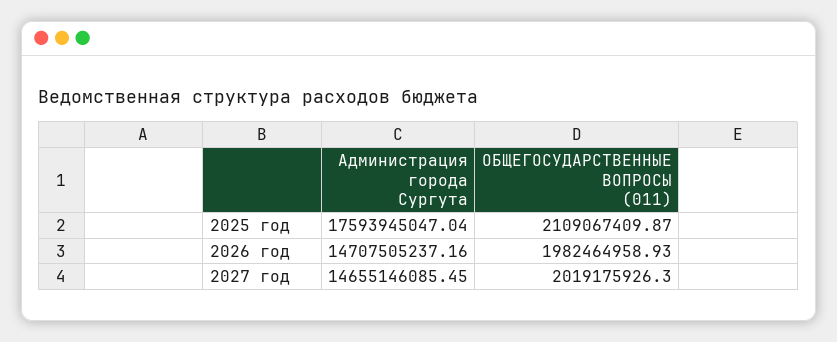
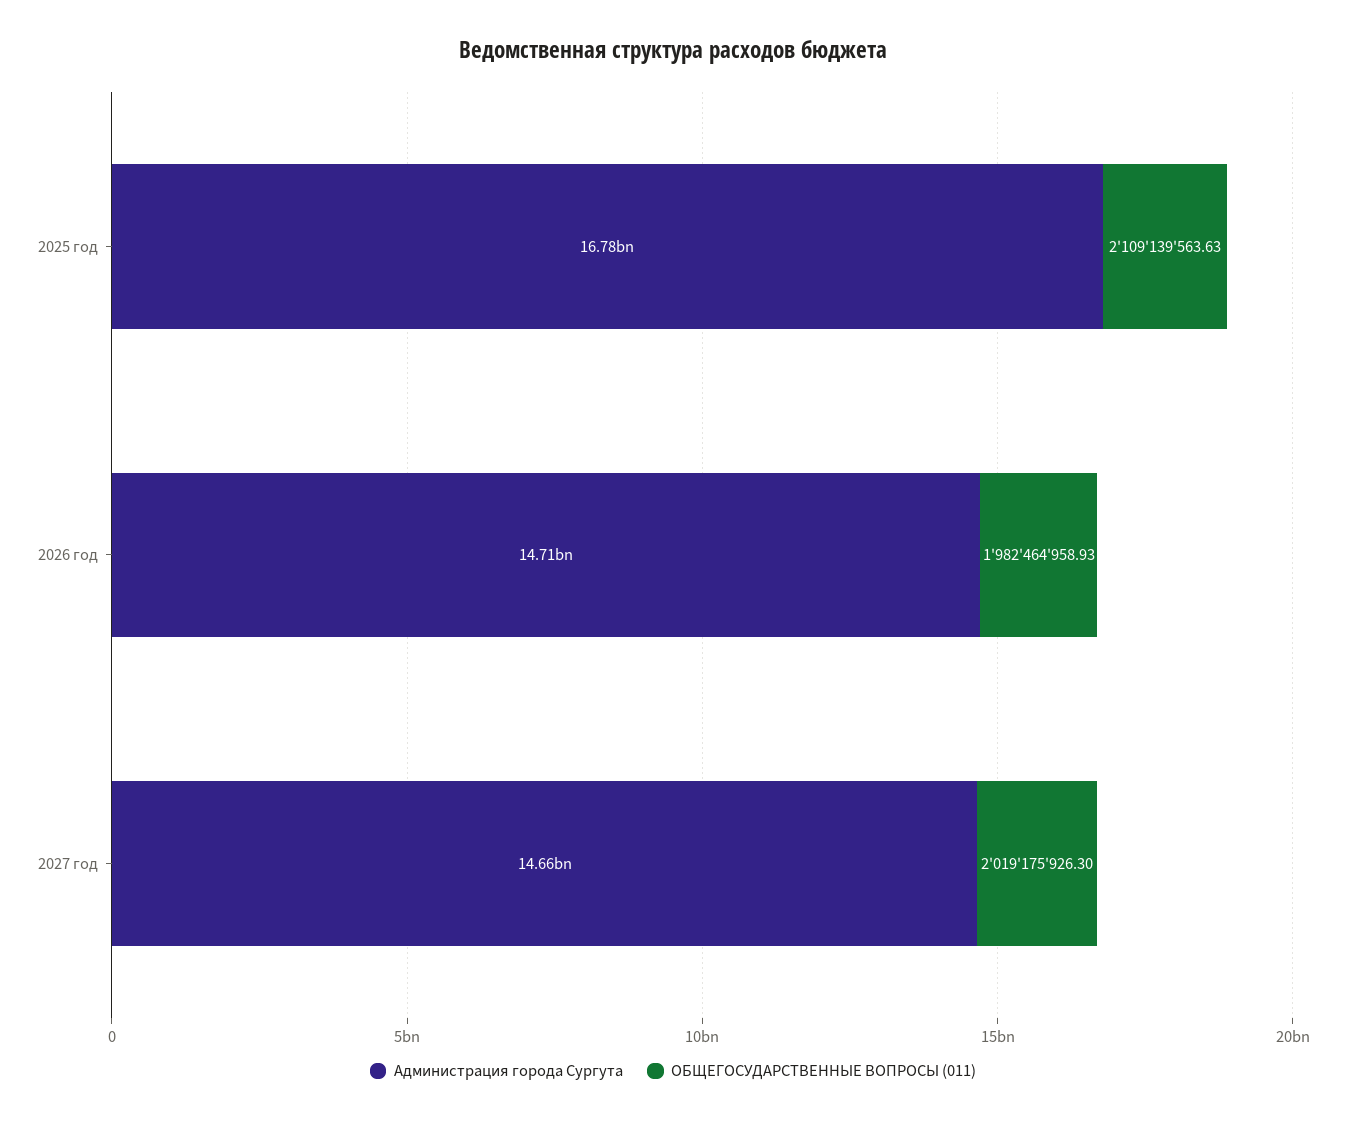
  {
    "Администрация города Сургута": {
-     "2025 год": 17593945047.04,
+     "2025 год": 16780000000,
      "2026 год": 14707505237.16,
      "2027 год": 14655146085.45
    },
    "ОБЩЕГОСУДАРСТВЕННЫЕ ВОПРОСЫ (011)": {
-     "2025 год": 2109067409.87,
+     "2025 год": 2109139563.63,
      "2026 год": 1982464958.93,
      "2027 год": 2019175926.3
    }
  }

